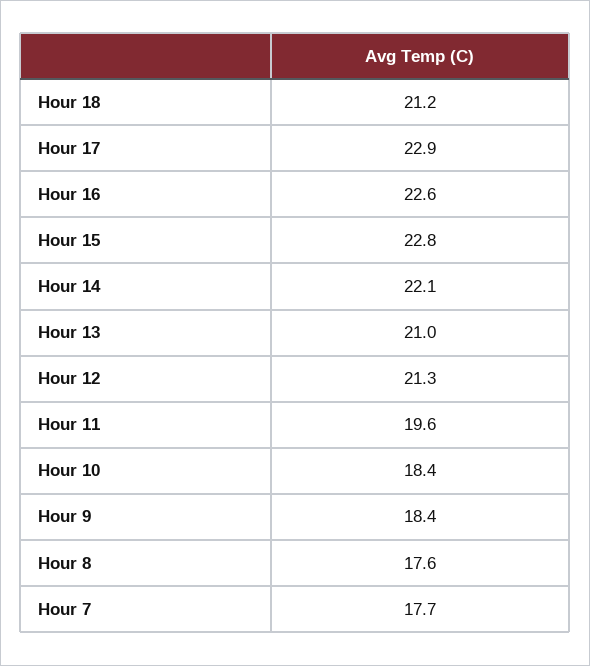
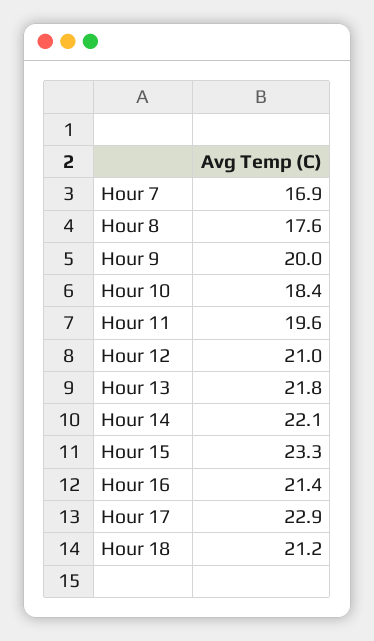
  {
    "Hour 18": 21.2,
    "Hour 17": 22.9,
-   "Hour 16": 22.6,
+   "Hour 16": 21.4,
-   "Hour 15": 22.8,
+   "Hour 15": 23.3,
    "Hour 14": 22.1,
-   "Hour 13": 21,
+   "Hour 13": 21.8,
-   "Hour 12": 21.3,
+   "Hour 12": 21,
    "Hour 11": 19.6,
    "Hour 10": 18.4,
-   "Hour 9": 18.4,
+   "Hour 9": 20,
    "Hour 8": 17.6,
-   "Hour 7": 17.7
+   "Hour 7": 16.9
  }

